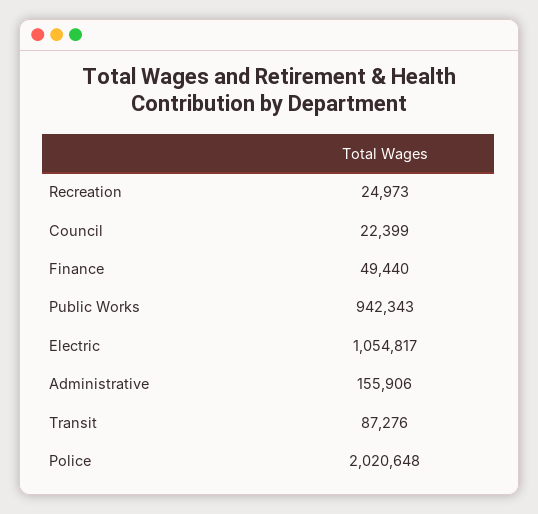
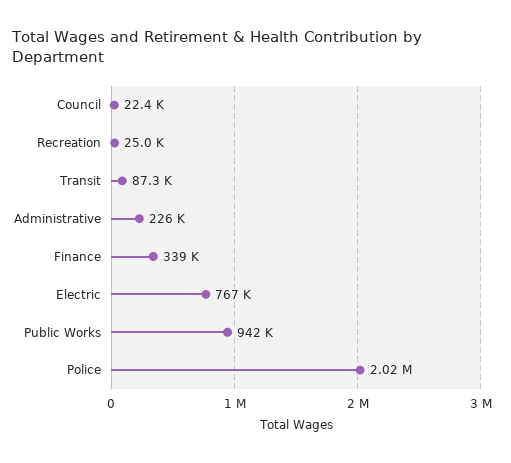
  {
    "Recreation": 24973,
    "Council": 22399,
-   "Finance": 49440,
+   "Finance": 339000,
    "Public Works": 942343,
-   "Electric": 1054817,
+   "Electric": 767000,
-   "Administrative": 155906,
+   "Administrative": 226000,
    "Transit": 87276,
    "Police": 2020648
  }

